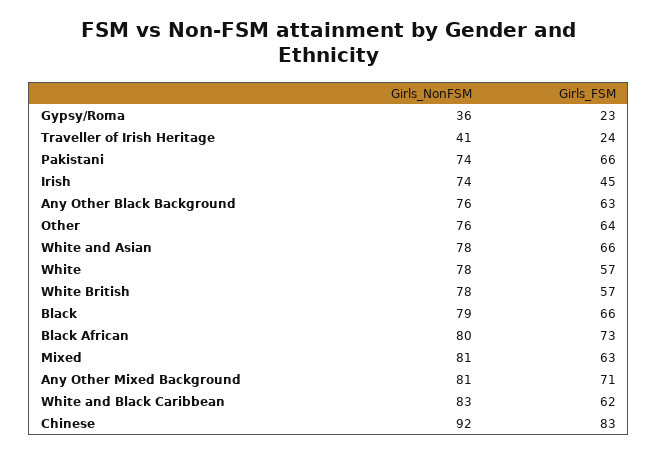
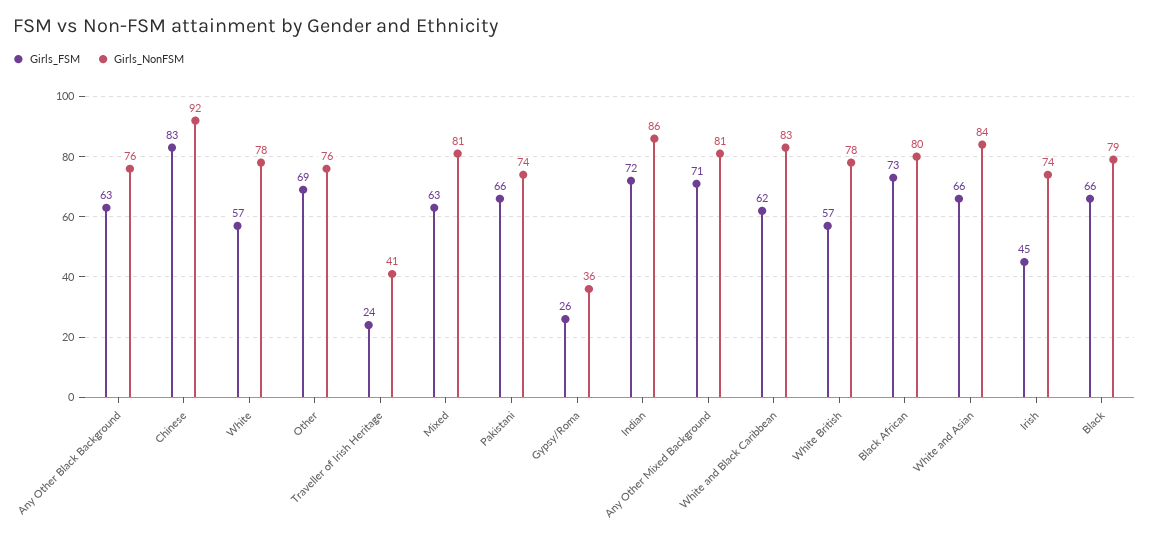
  {
    "Girls_NonFSM": {
      "Gypsy/Roma": 36,
      "Traveller of Irish Heritage": 41,
      "Pakistani": 74,
      "Irish": 74,
      "Any Other Black Background": 76,
      "Other": 76,
-     "White and Asian": 78,
+     "White and Asian": 84,
      "White": 78,
      "White British": 78,
      "Black": 79,
      "Black African": 80,
      "Mixed": 81,
      "Any Other Mixed Background": 81,
      "White and Black Caribbean": 83,
-     "Chinese": 92
+     "Chinese": 92,
+     "Indian": 86
    },
    "Girls_FSM": {
-     "Gypsy/Roma": 23,
+     "Gypsy/Roma": 26,
      "Traveller of Irish Heritage": 24,
      "Pakistani": 66,
      "Irish": 45,
      "Any Other Black Background": 63,
-     "Other": 64,
+     "Other": 69,
      "White and Asian": 66,
      "White": 57,
      "White British": 57,
      "Black": 66,
      "Black African": 73,
      "Mixed": 63,
      "Any Other Mixed Background": 71,
      "White and Black Caribbean": 62,
-     "Chinese": 83
+     "Chinese": 83,
+     "Indian": 72
    }
  }

